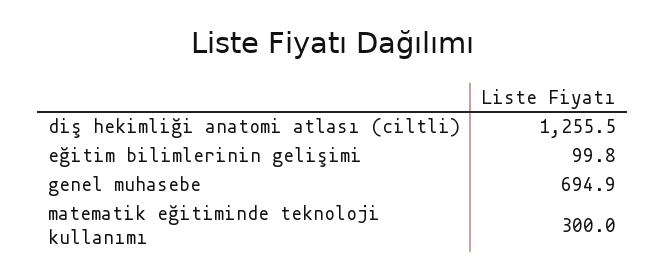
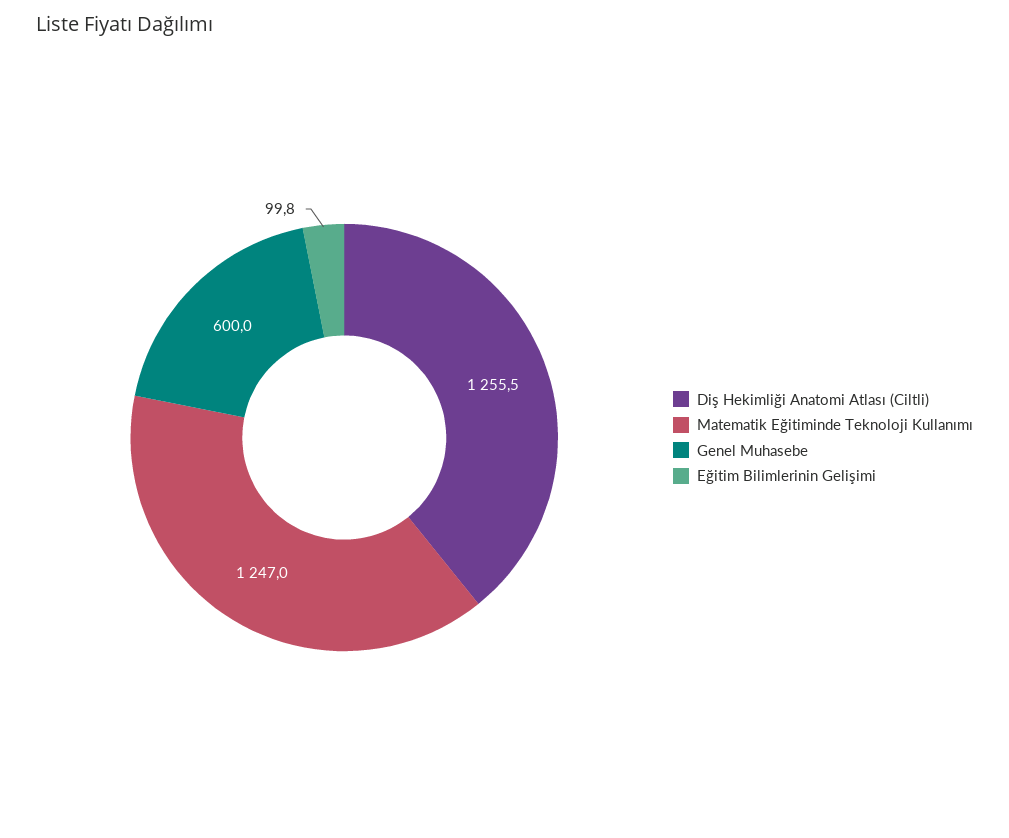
  {
    "diş hekimliği anatomi atlası (ciltli)": 1255.5,
    "eğitim bilimlerinin gelişimi": 99.8,
-   "genel muhasebe": 694.9,
+   "genel muhasebe": 600,
-   "matematik eğitiminde teknoloji kullanımı": 300
+   "matematik eğitiminde teknoloji kullanımı": 1247
  }

